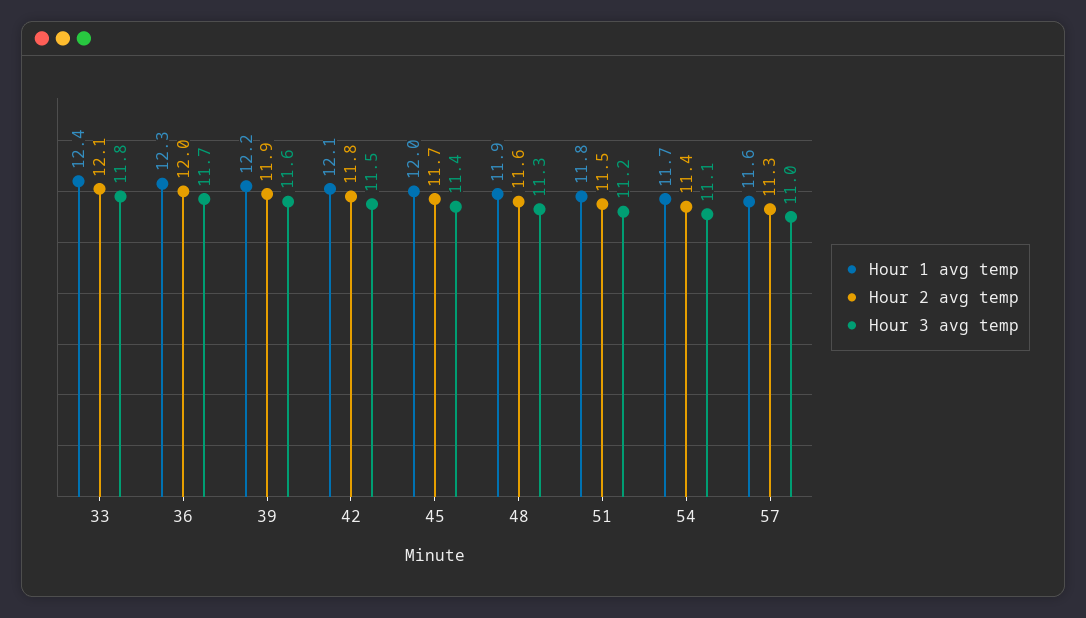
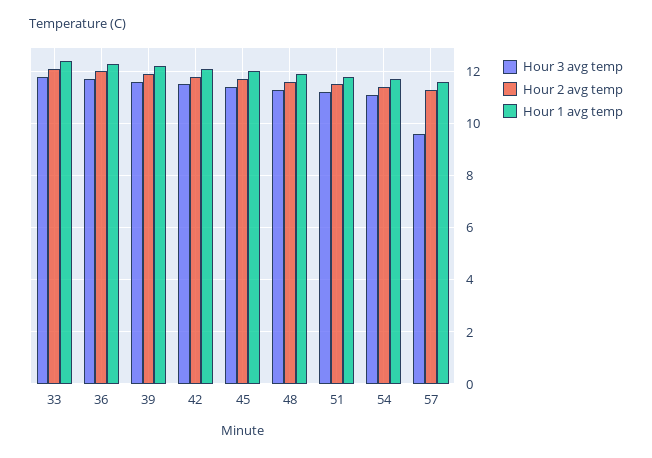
  {
    "Hour 1 avg temp": {
      "33": 12.4,
      "36": 12.3,
      "39": 12.2,
      "42": 12.1,
      "45": 12,
      "48": 11.9,
      "51": 11.8,
      "54": 11.7,
      "57": 11.6
    },
    "Hour 2 avg temp": {
      "33": 12.1,
      "36": 12,
      "39": 11.9,
      "42": 11.8,
      "45": 11.7,
      "48": 11.6,
      "51": 11.5,
      "54": 11.4,
      "57": 11.3
    },
    "Hour 3 avg temp": {
      "33": 11.8,
      "36": 11.7,
      "39": 11.6,
      "42": 11.5,
      "45": 11.4,
      "48": 11.3,
      "51": 11.2,
      "54": 11.1,
-     "57": 11
+     "57": 9.5
    }
  }

